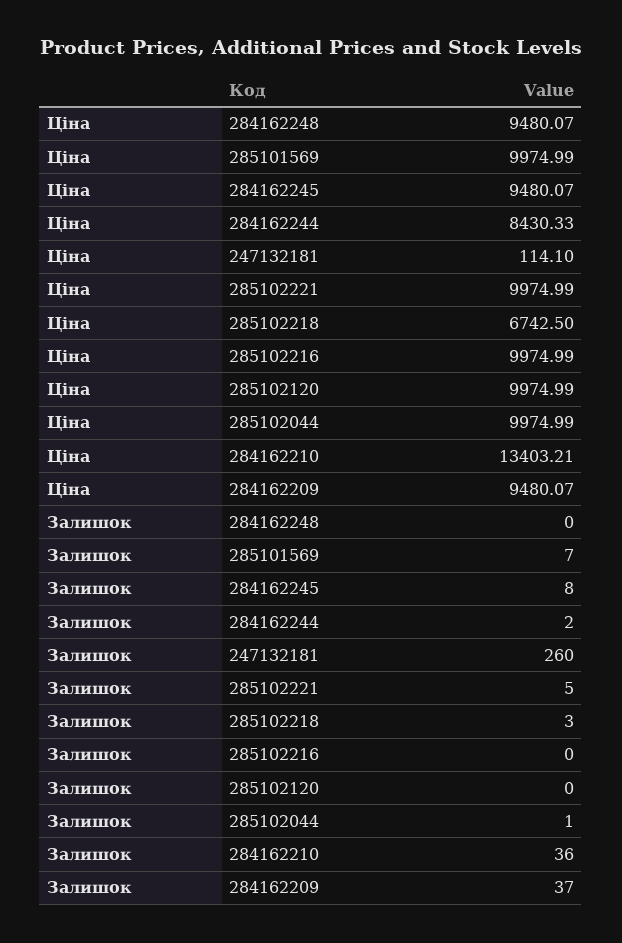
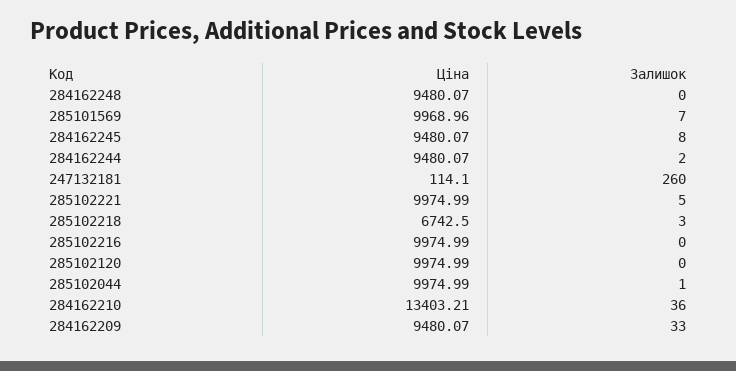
  {
    "Ціна": {
      "284162248": 9480.07,
-     "285101569": 9974.99,
+     "285101569": 9968.96,
      "284162245": 9480.07,
-     "284162244": 8430.33,
+     "284162244": 9480.07,
      "247132181": 114.1,
      "285102221": 9974.99,
      "285102218": 6742.5,
      "285102216": 9974.99,
      "285102120": 9974.99,
      "285102044": 9974.99,
      "284162210": 13403.21,
      "284162209": 9480.07
    },
    "Залишок": {
      "284162248": 0,
      "285101569": 7,
      "284162245": 8,
      "284162244": 2,
      "247132181": 260,
      "285102221": 5,
      "285102218": 3,
      "285102216": 0,
      "285102120": 0,
      "285102044": 1,
      "284162210": 36,
-     "284162209": 37
+     "284162209": 33
    }
  }

